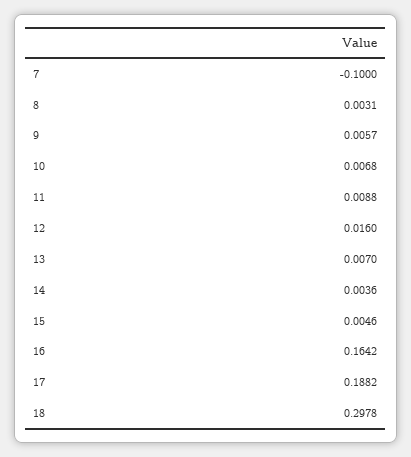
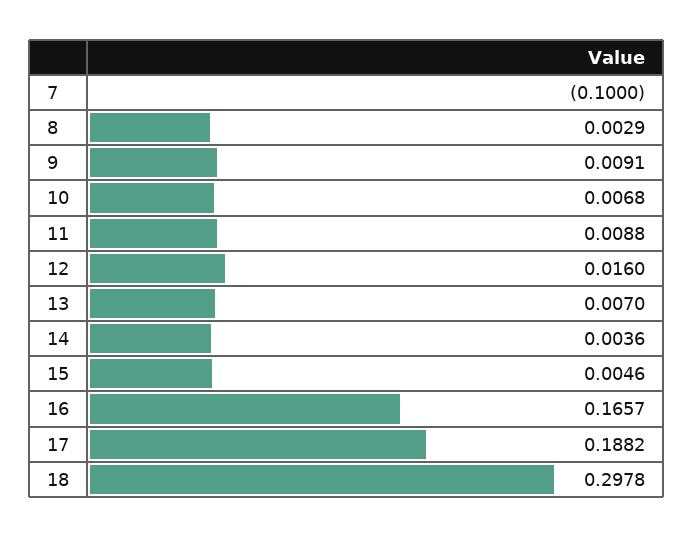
  {
    "7": -0.1,
-   "8": 0.0031,
+   "8": 0.0029,
-   "9": 0.0057,
+   "9": 0.0091,
    "10": 0.0068,
    "11": 0.0088,
    "12": 0.016,
    "13": 0.007,
    "14": 0.0036,
    "15": 0.0046,
-   "16": 0.1642,
+   "16": 0.1657,
    "17": 0.1882,
    "18": 0.2978
  }

